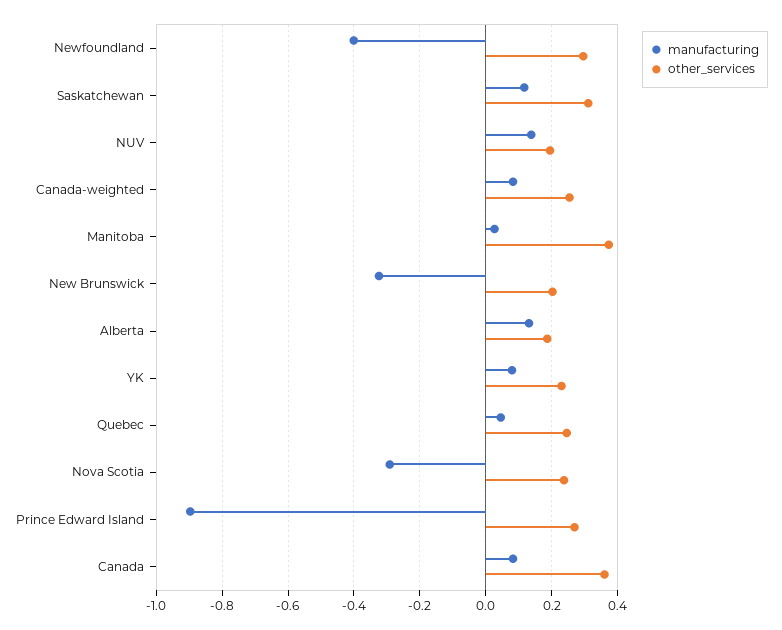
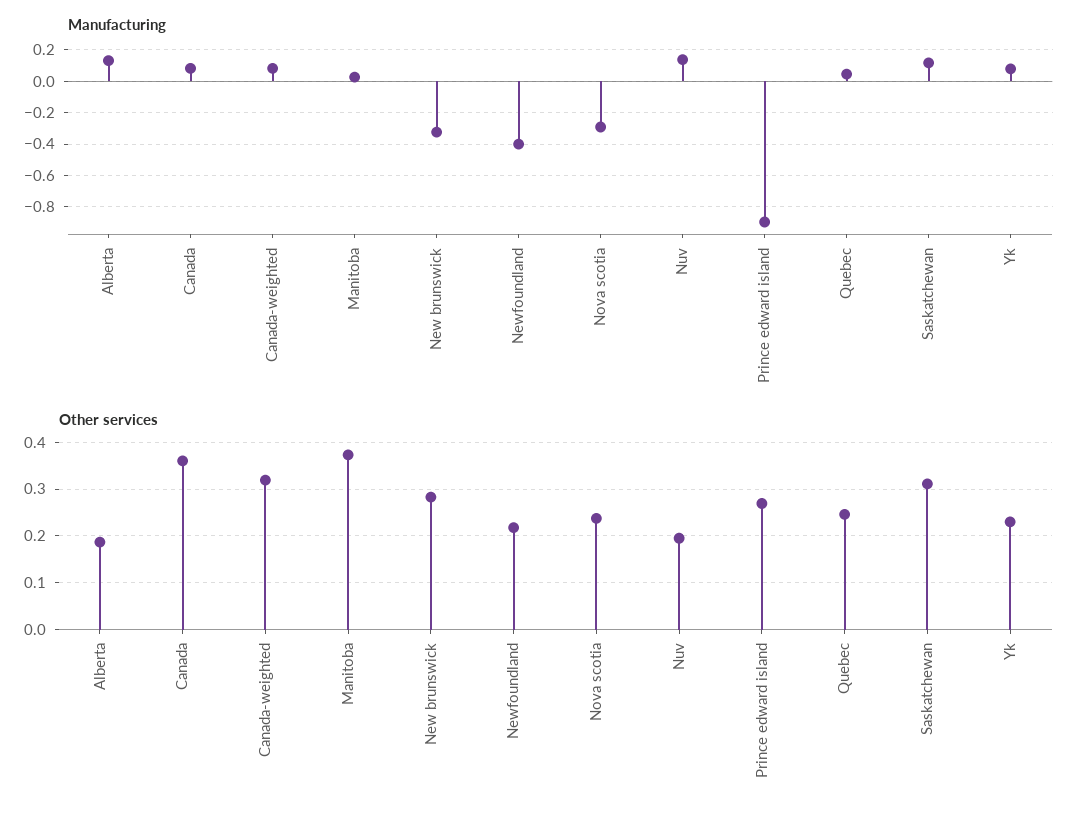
  {
    "manufacturing": {
      "Newfoundland": -0.4,
      "Saskatchewan": 0.12,
      "NUV": 0.14,
      "Canada-weighted": 0.08,
      "Manitoba": 0.02,
      "New Brunswick": -0.32,
      "Alberta": 0.14,
      "YK": 0.08,
      "Quebec": 0.04,
      "Nova Scotia": -0.3,
      "Prince Edward Island": -0.9,
      "Canada": 0.08
    },
    "other_services": {
-     "Newfoundland": 0.3,
+     "Newfoundland": 0.22,
      "Saskatchewan": 0.32,
      "NUV": 0.2,
-     "Canada-weighted": 0.26,
+     "Canada-weighted": 0.32,
      "Manitoba": 0.38,
-     "New Brunswick": 0.2,
+     "New Brunswick": 0.28,
      "Alberta": 0.18,
      "YK": 0.22,
      "Quebec": 0.24,
      "Nova Scotia": 0.24,
      "Prince Edward Island": 0.26,
      "Canada": 0.36
    }
  }

